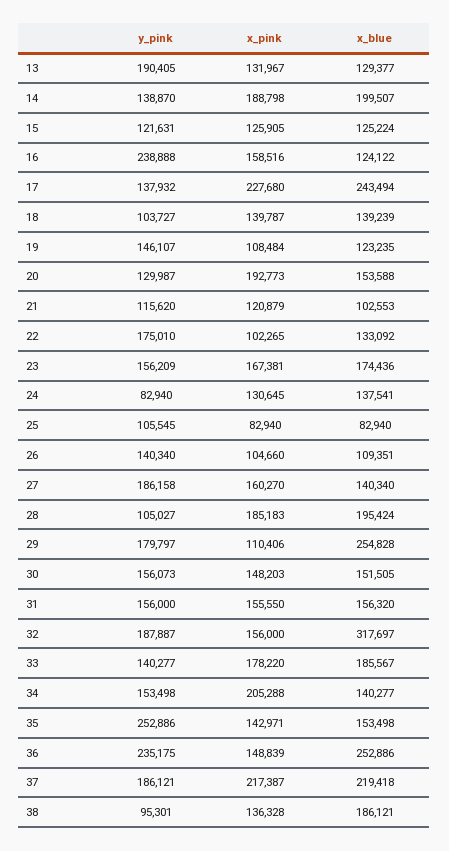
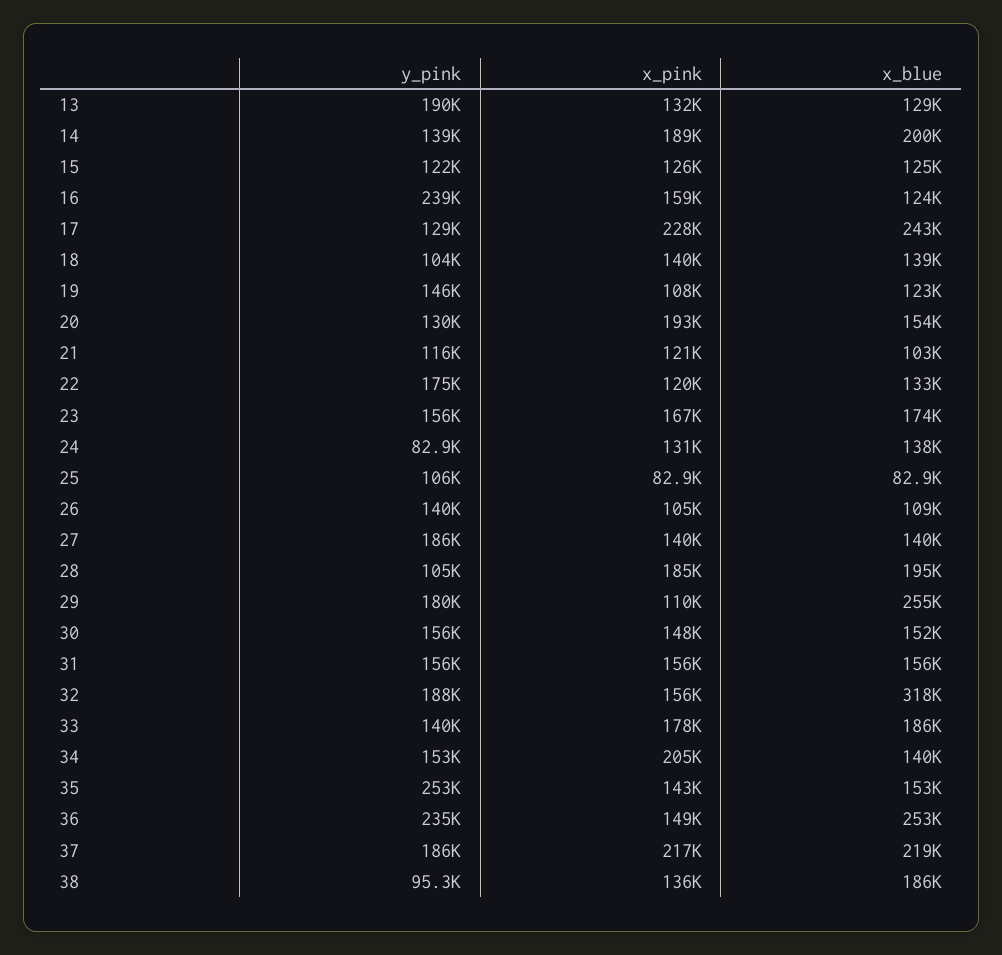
  {
    "y_pink": {
      "13": 190405,
      "14": 138870,
      "15": 121631,
      "16": 238888,
-     "17": 137932,
+     "17": 129000,
      "18": 103727,
      "19": 146107,
      "20": 129987,
      "21": 115620,
      "22": 175010,
      "23": 156209,
      "24": 82940,
      "25": 105545,
      "26": 140340,
      "27": 186158,
      "28": 105027,
      "29": 179797,
      "30": 156073,
      "31": 156000,
      "32": 187887,
      "33": 140277,
      "34": 153498,
      "35": 252886,
      "36": 235175,
      "37": 186121,
      "38": 95301
    },
    "x_pink": {
      "13": 131967,
      "14": 188798,
      "15": 125905,
      "16": 158516,
      "17": 227680,
      "18": 139787,
      "19": 108484,
      "20": 192773,
      "21": 120879,
-     "22": 102265,
+     "22": 120000,
      "23": 167381,
      "24": 130645,
      "25": 82940,
      "26": 104660,
-     "27": 160270,
+     "27": 140000,
      "28": 185183,
      "29": 110406,
      "30": 148203,
      "31": 155550,
      "32": 156000,
      "33": 178220,
      "34": 205288,
      "35": 142971,
      "36": 148839,
      "37": 217387,
      "38": 136328
    },
    "x_blue": {
      "13": 129377,
      "14": 199507,
      "15": 125224,
      "16": 124122,
      "17": 243494,
      "18": 139239,
      "19": 123235,
      "20": 153588,
      "21": 102553,
      "22": 133092,
      "23": 174436,
      "24": 137541,
      "25": 82940,
      "26": 109351,
      "27": 140340,
      "28": 195424,
      "29": 254828,
      "30": 151505,
      "31": 156320,
      "32": 317697,
      "33": 185567,
      "34": 140277,
      "35": 153498,
      "36": 252886,
      "37": 219418,
      "38": 186121
    }
  }

